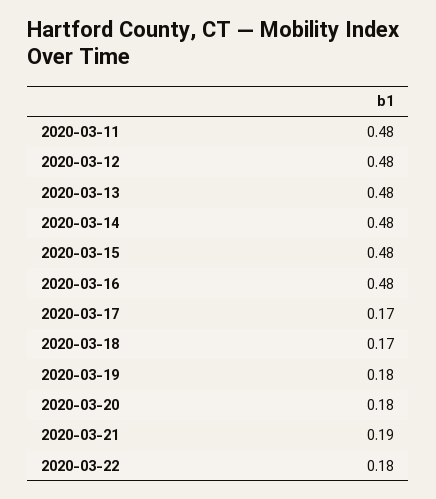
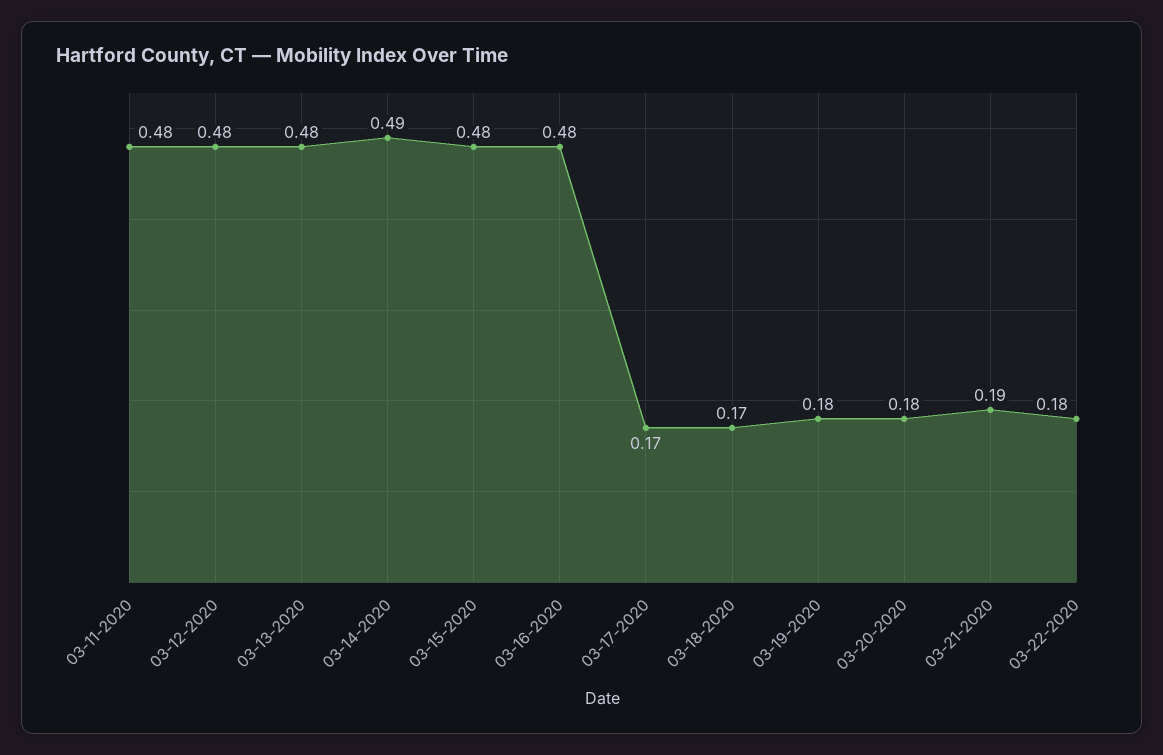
  {
    "2020-03-11": 0.48,
    "2020-03-12": 0.48,
    "2020-03-13": 0.48,
-   "2020-03-14": 0.48,
+   "2020-03-14": 0.49,
    "2020-03-15": 0.48,
    "2020-03-16": 0.48,
    "2020-03-17": 0.17,
    "2020-03-18": 0.17,
    "2020-03-19": 0.18,
    "2020-03-20": 0.18,
    "2020-03-21": 0.19,
    "2020-03-22": 0.18
  }

